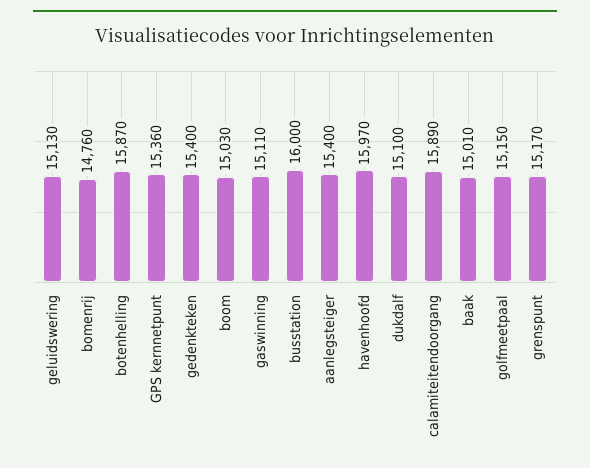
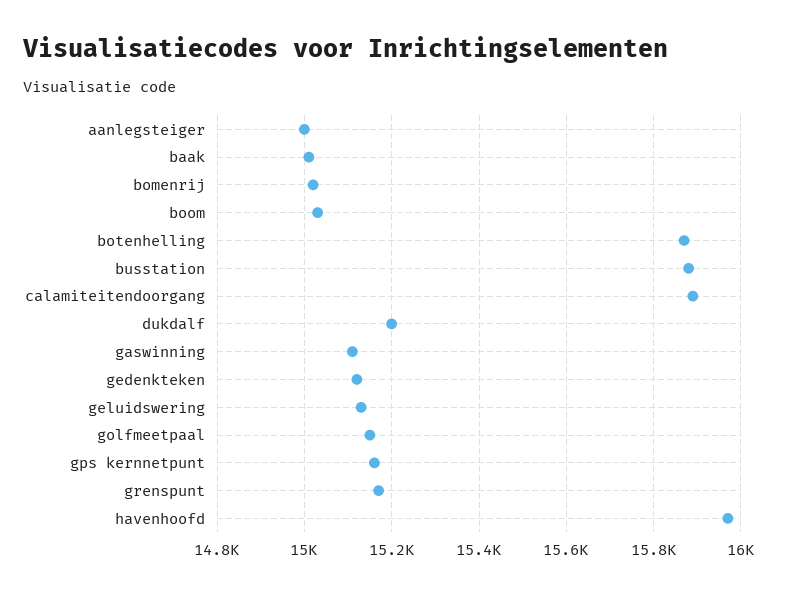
  {
    "geluidswering": 15130,
-   "bomenrij": 14760,
+   "bomenrij": 15020,
    "botenhelling": 15870,
-   "GPS kernnetpunt": 15360,
+   "GPS kernnetpunt": 15160,
-   "gedenkteken": 15400,
+   "gedenkteken": 15120,
    "boom": 15030,
    "gaswinning": 15110,
-   "busstation": 16000,
+   "busstation": 15880,
-   "aanlegsteiger": 15400,
+   "aanlegsteiger": 15000,
    "havenhoofd": 15970,
-   "dukdalf": 15100,
+   "dukdalf": 15200,
    "calamiteitendoorgang": 15890,
    "baak": 15010,
    "golfmeetpaal": 15150,
    "grenspunt": 15170
  }

